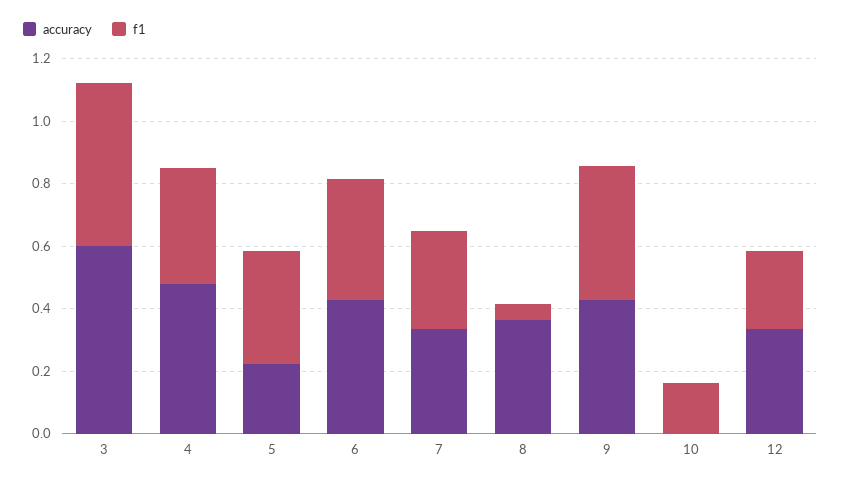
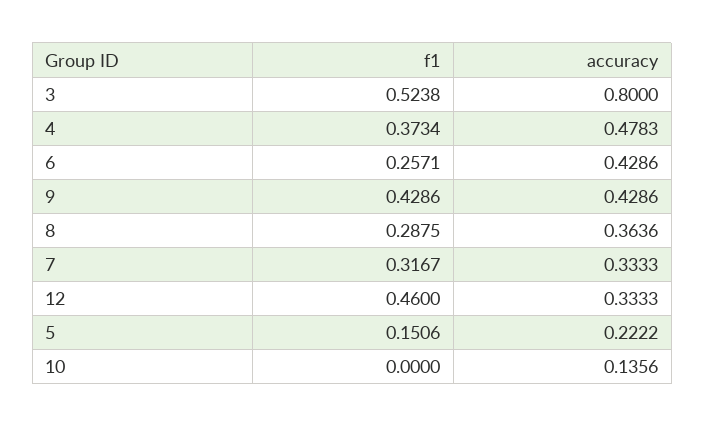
  {
    "accuracy": {
-     "3": 0.6,
+     "3": 0.8,
      "4": 0.4783,
      "5": 0.2222,
      "6": 0.4286,
      "7": 0.3333,
      "8": 0.3636,
      "9": 0.4286,
-     "10": 0,
+     "10": 0.1356,
      "12": 0.3333
    },
    "f1": {
      "3": 0.5238,
      "4": 0.3734,
-     "5": 0.35,
+     "5": 0.1506,
-     "6": 0.4,
+     "6": 0.2571,
      "7": 0.3167,
-     "8": 0.05,
+     "8": 0.2875,
      "9": 0.4286,
-     "10": 0.15,
+     "10": 0,
-     "12": 0.25
+     "12": 0.46
    }
  }

